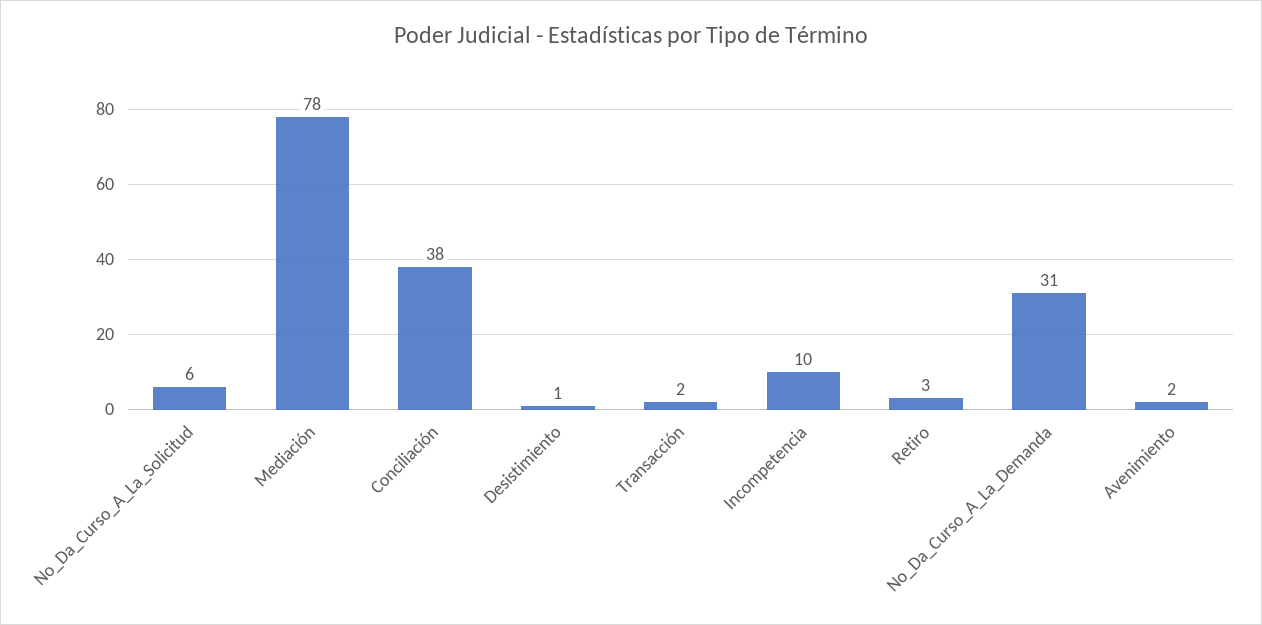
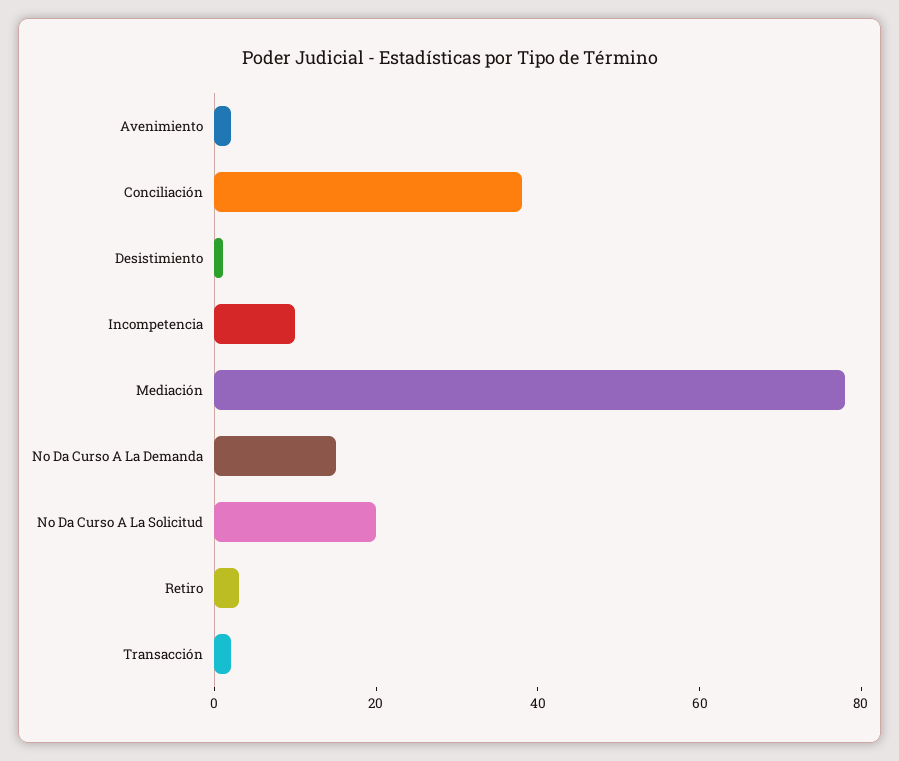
  {
-   "No_Da_Curso_A_La_Solicitud": 6,
+   "No_Da_Curso_A_La_Solicitud": 20,
    "Mediación": 78,
    "Conciliación": 38,
    "Desistimiento": 1,
    "Transacción": 2,
    "Incompetencia": 10,
    "Retiro": 3,
-   "No_Da_Curso_A_La_Demanda": 31,
+   "No_Da_Curso_A_La_Demanda": 15,
    "Avenimiento": 2
  }

